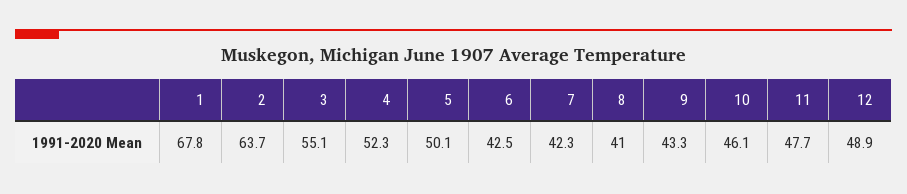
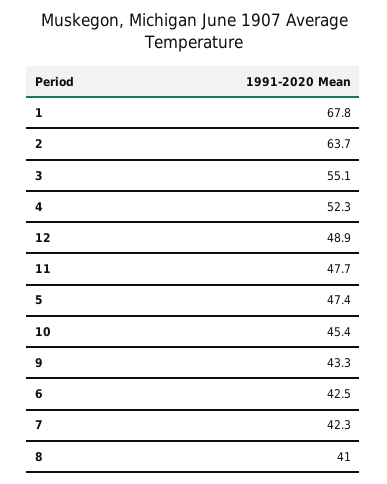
  {
    "1": 67.8,
    "2": 63.7,
    "3": 55.1,
    "4": 52.3,
-   "5": 50.1,
+   "5": 47.4,
    "6": 42.5,
    "7": 42.3,
    "8": 41,
    "9": 43.3,
-   "10": 46.1,
+   "10": 45.4,
    "11": 47.7,
    "12": 48.9
  }

